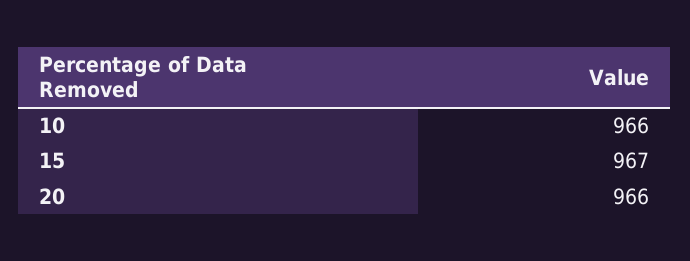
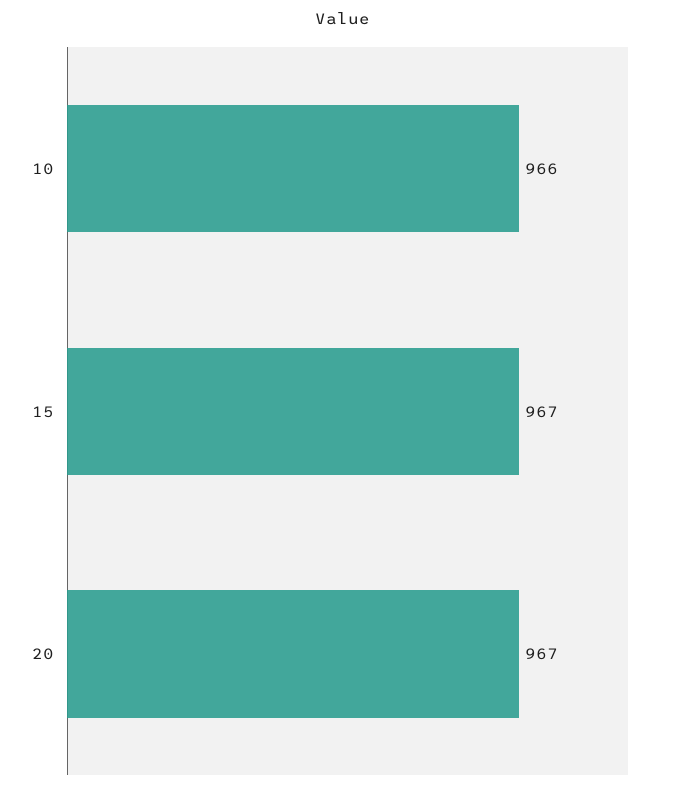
  {
    "10": 966,
    "15": 967,
-   "20": 966
+   "20": 967
  }

